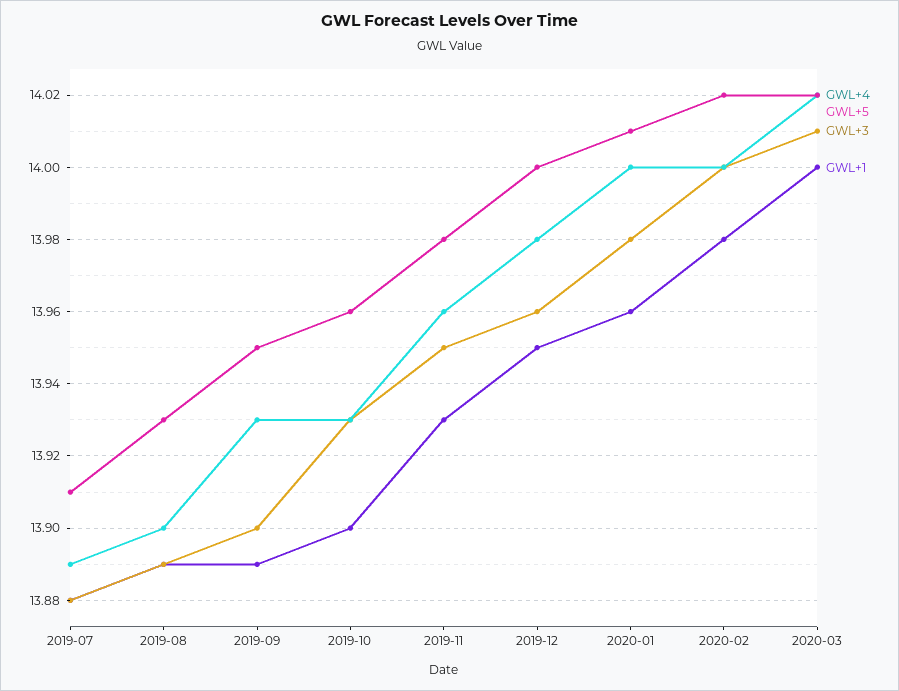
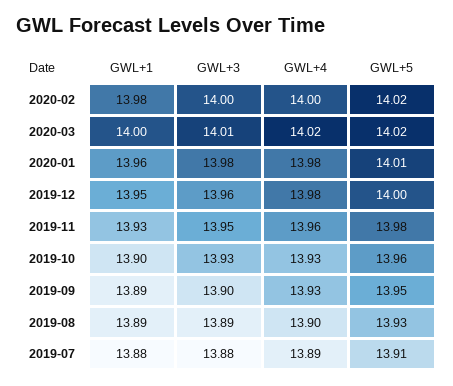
  {
    "GWL+4": {
      "2019-07": 13.89,
      "2019-08": 13.9,
      "2019-09": 13.93,
      "2019-10": 13.93,
      "2019-11": 13.96,
      "2019-12": 13.98,
-     "2020-01": 14,
+     "2020-01": 13.98,
      "2020-02": 14,
      "2020-03": 14.02
    },
    "GWL+5": {
      "2019-07": 13.91,
      "2019-08": 13.93,
      "2019-09": 13.95,
      "2019-10": 13.96,
      "2019-11": 13.98,
      "2019-12": 14,
      "2020-01": 14.01,
      "2020-02": 14.02,
      "2020-03": 14.02
    },
    "GWL+3": {
      "2019-07": 13.88,
      "2019-08": 13.89,
      "2019-09": 13.9,
      "2019-10": 13.93,
      "2019-11": 13.95,
      "2019-12": 13.96,
      "2020-01": 13.98,
      "2020-02": 14,
      "2020-03": 14.01
    },
    "GWL+1": {
      "2019-07": 13.88,
      "2019-08": 13.89,
      "2019-09": 13.89,
      "2019-10": 13.9,
      "2019-11": 13.93,
      "2019-12": 13.95,
      "2020-01": 13.96,
      "2020-02": 13.98,
      "2020-03": 14
    }
  }

